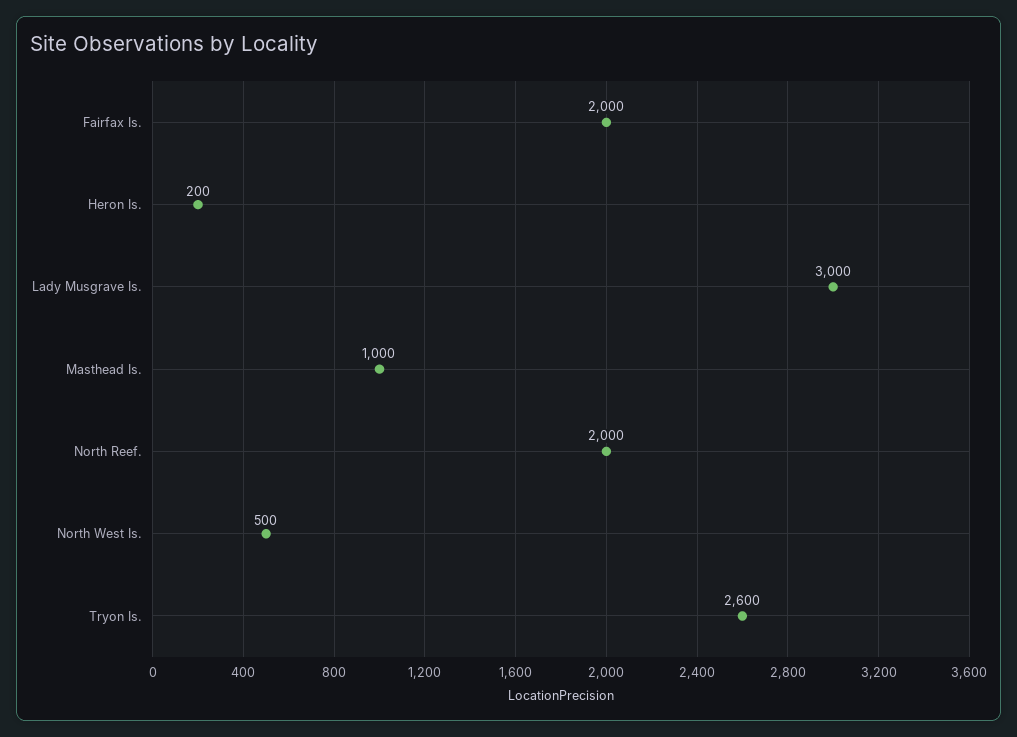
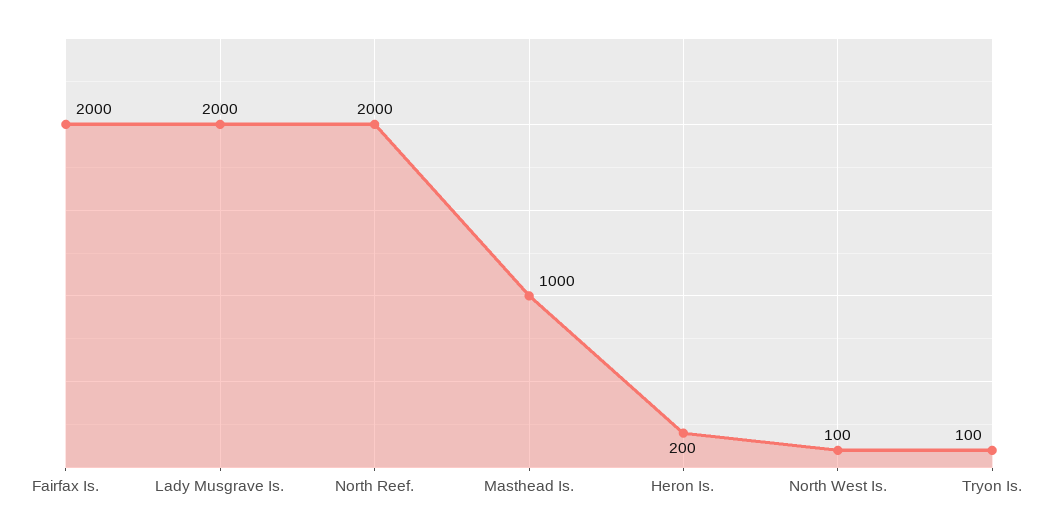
  {
    "Fairfax Is.": 2000,
    "Heron Is.": 200,
-   "Lady Musgrave Is.": 3000,
+   "Lady Musgrave Is.": 2000,
    "Masthead Is.": 1000,
    "North Reef.": 2000,
-   "North West Is.": 500,
+   "North West Is.": 100,
-   "Tryon Is.": 2600
+   "Tryon Is.": 100
  }

